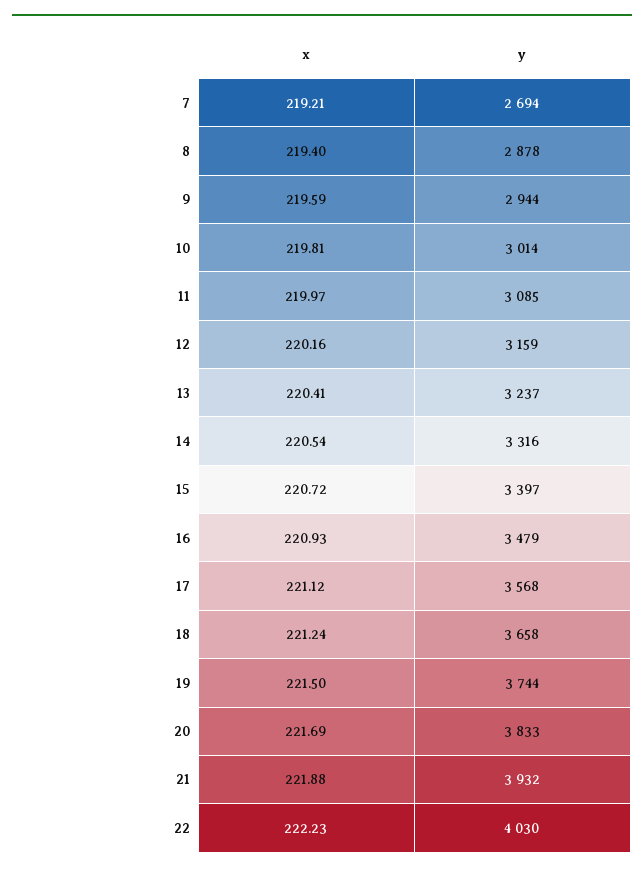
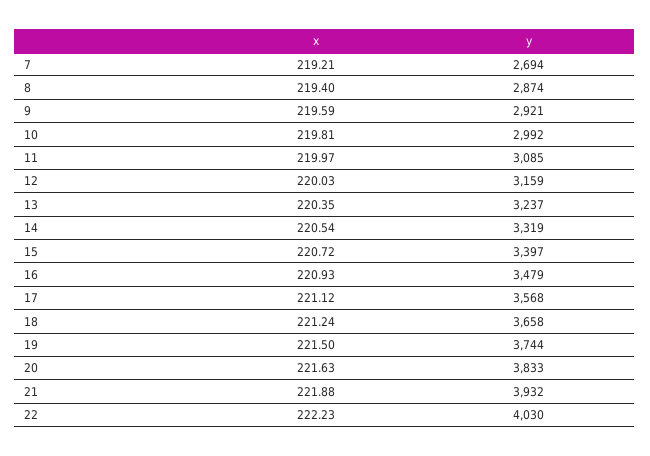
  {
    "x": {
      "7": 219.21,
      "8": 219.4,
      "9": 219.59,
      "10": 219.81,
      "11": 219.97,
-     "12": 220.16,
+     "12": 220.03,
-     "13": 220.41,
+     "13": 220.35,
      "14": 220.54,
      "15": 220.72,
      "16": 220.93,
      "17": 221.12,
      "18": 221.24,
      "19": 221.5,
-     "20": 221.69,
+     "20": 221.63,
      "21": 221.88,
      "22": 222.23
    },
    "y": {
      "7": 2694,
-     "8": 2878,
+     "8": 2874,
-     "9": 2944,
+     "9": 2921,
-     "10": 3014,
+     "10": 2992,
      "11": 3085,
      "12": 3159,
      "13": 3237,
-     "14": 3316,
+     "14": 3319,
      "15": 3397,
      "16": 3479,
      "17": 3568,
      "18": 3658,
      "19": 3744,
      "20": 3833,
      "21": 3932,
      "22": 4030
    }
  }

